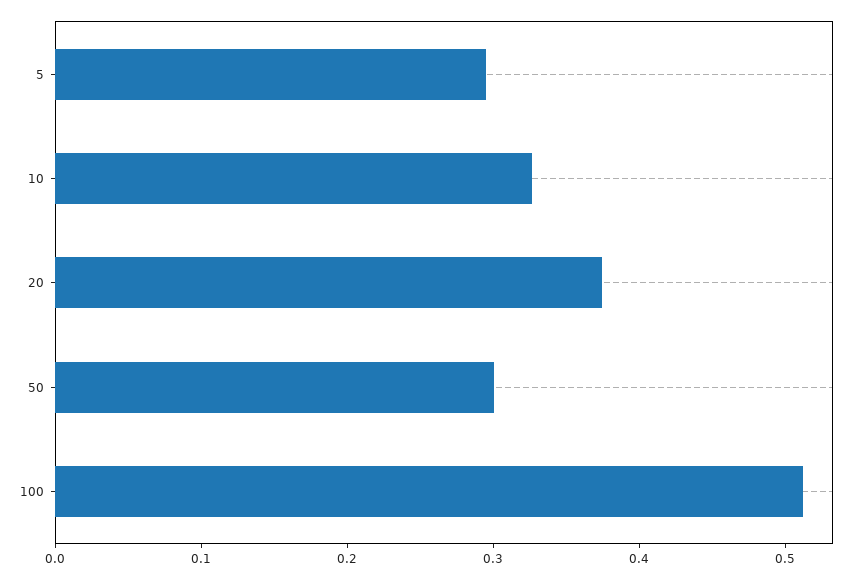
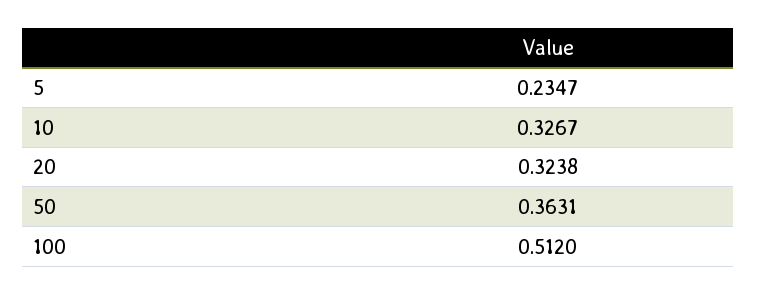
  {
-   "5": 0.3,
+   "5": 0.2347,
    "10": 0.3267,
-   "20": 0.38,
+   "20": 0.3238,
-   "50": 0.3,
+   "50": 0.3631,
    "100": 0.512
  }

